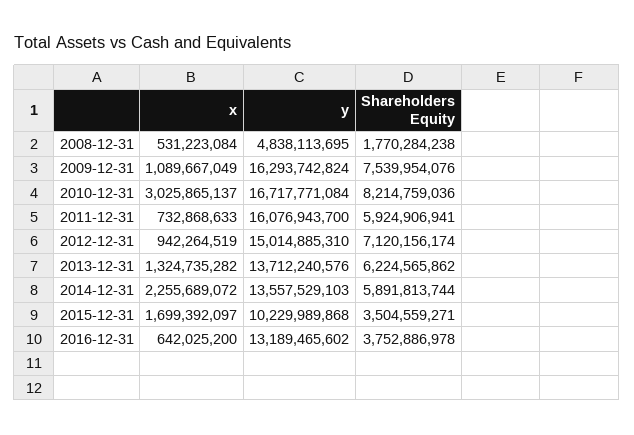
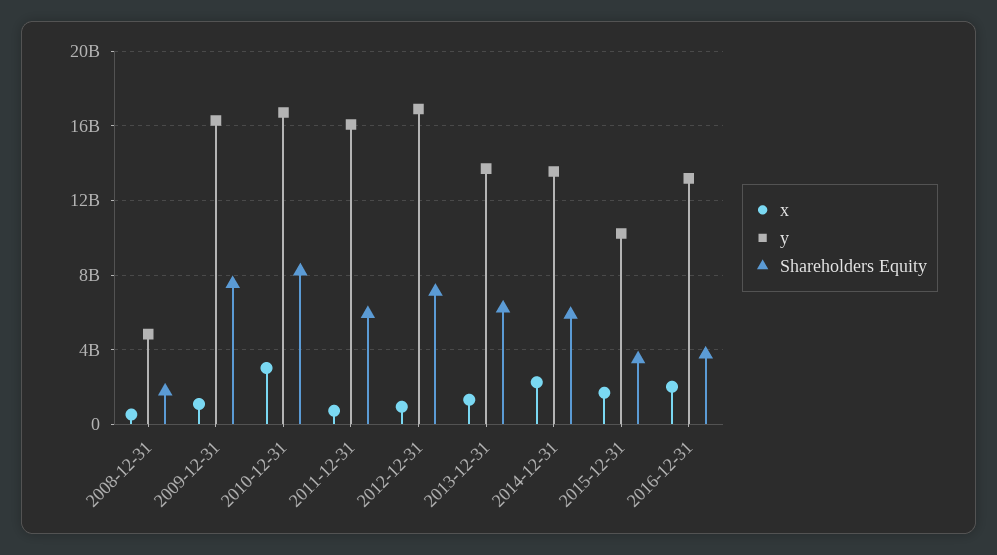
  {
    "x": {
      "2008-12-31": 531223084,
      "2009-12-31": 1089667049,
      "2010-12-31": 3025865137,
      "2011-12-31": 732868633,
      "2012-12-31": 942264519,
      "2013-12-31": 1324735282,
      "2014-12-31": 2255689072,
      "2015-12-31": 1699392097,
-     "2016-12-31": 642025200
+     "2016-12-31": 2000000000
    },
    "y": {
      "2008-12-31": 4838113695,
      "2009-12-31": 16293742824,
      "2010-12-31": 16717771084,
      "2011-12-31": 16076943700,
-     "2012-12-31": 15014885310,
+     "2012-12-31": 17000000000,
      "2013-12-31": 13712240576,
      "2014-12-31": 13557529103,
      "2015-12-31": 10229989868,
      "2016-12-31": 13189465602
    },
    "Shareholders Equity": {
      "2008-12-31": 1770284238,
      "2009-12-31": 7539954076,
      "2010-12-31": 8214759036,
      "2011-12-31": 5924906941,
      "2012-12-31": 7120156174,
      "2013-12-31": 6224565862,
      "2014-12-31": 5891813744,
      "2015-12-31": 3504559271,
      "2016-12-31": 3752886978
    }
  }

